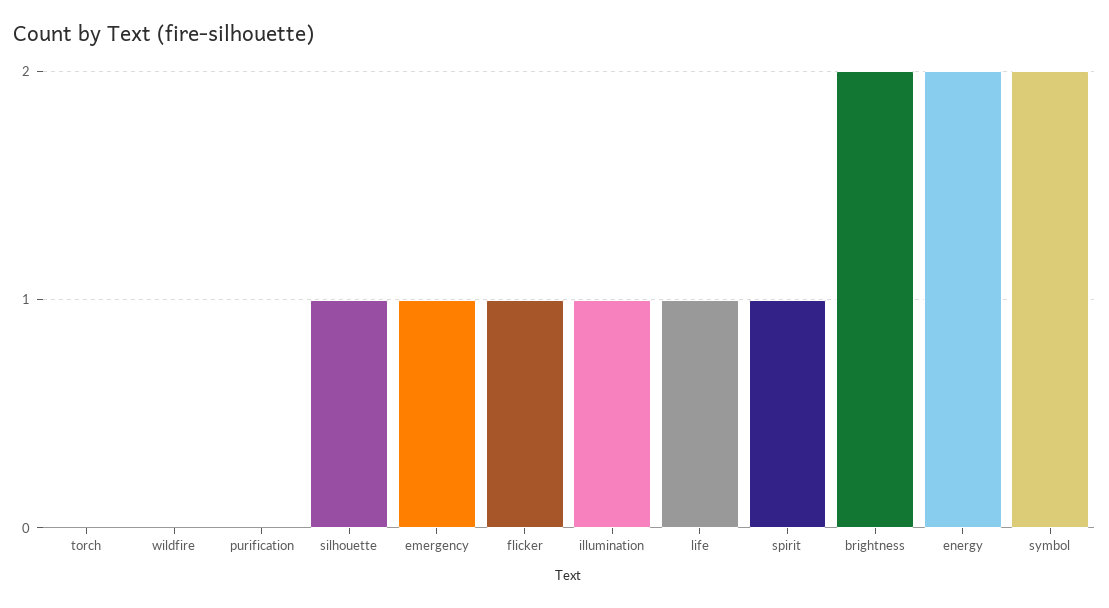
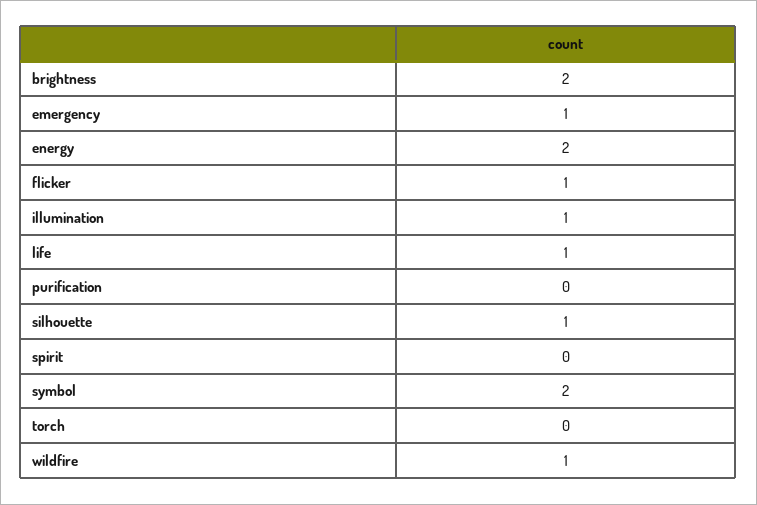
  {
    "torch": 0,
-   "wildfire": 0,
+   "wildfire": 1,
    "purification": 0,
    "silhouette": 1,
    "emergency": 1,
    "flicker": 1,
    "illumination": 1,
    "life": 1,
-   "spirit": 1,
+   "spirit": 0,
    "brightness": 2,
    "energy": 2,
    "symbol": 2
  }

